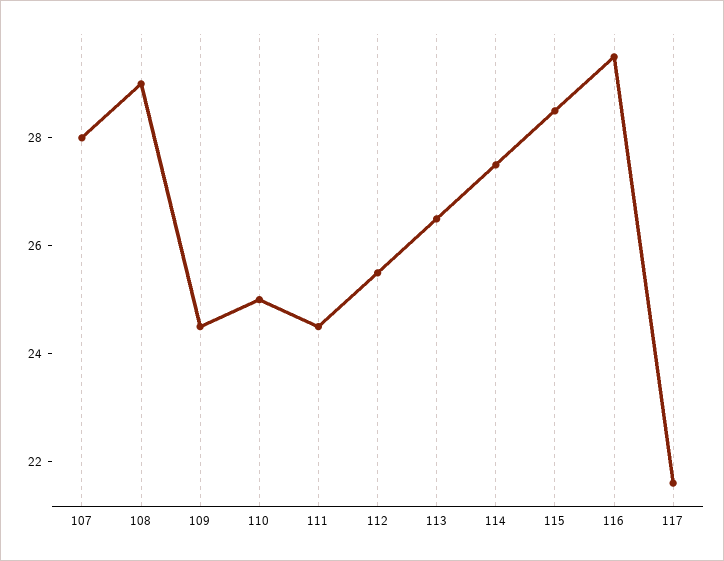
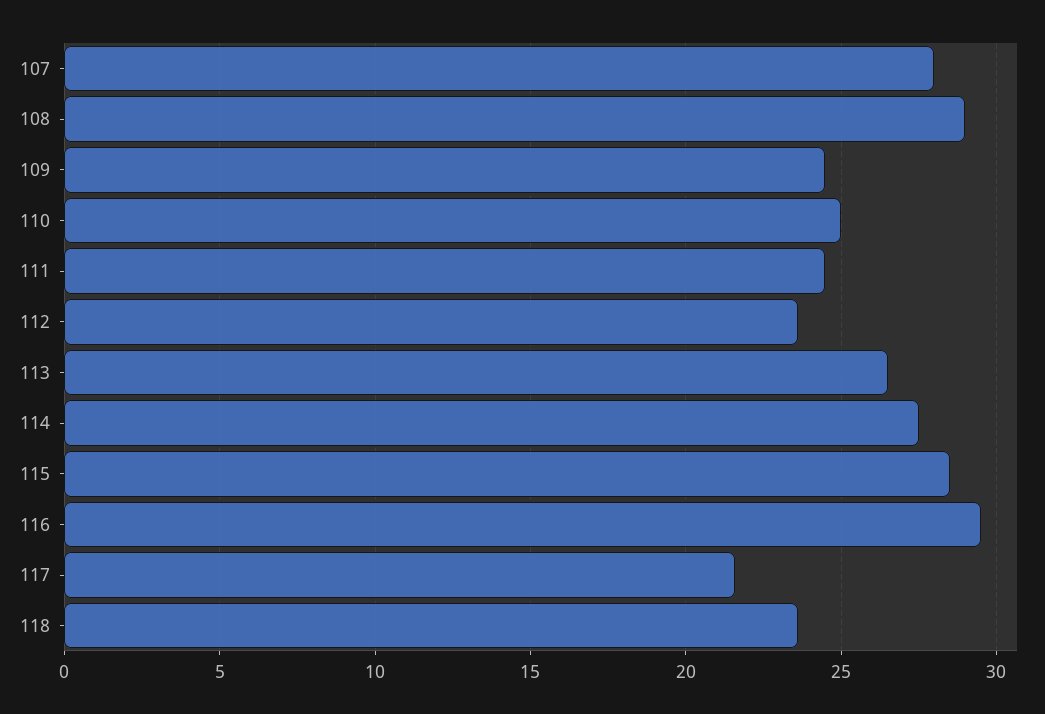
  {
    "107": 28,
    "108": 29,
    "109": 24.5,
    "110": 25,
    "111": 24.5,
-   "112": 25.5,
+   "112": 23.5,
    "113": 26.5,
    "114": 27.5,
    "115": 28.5,
    "116": 29.5,
-   "117": 21.5
+   "117": 21.5,
+   "118": 23.5
  }

